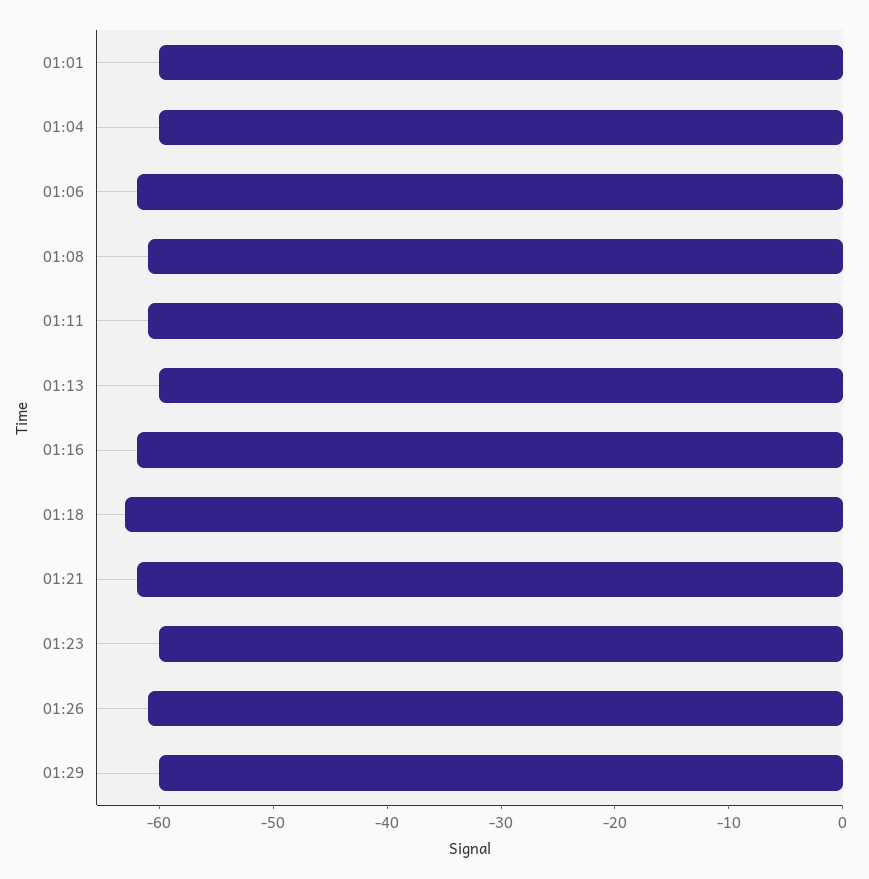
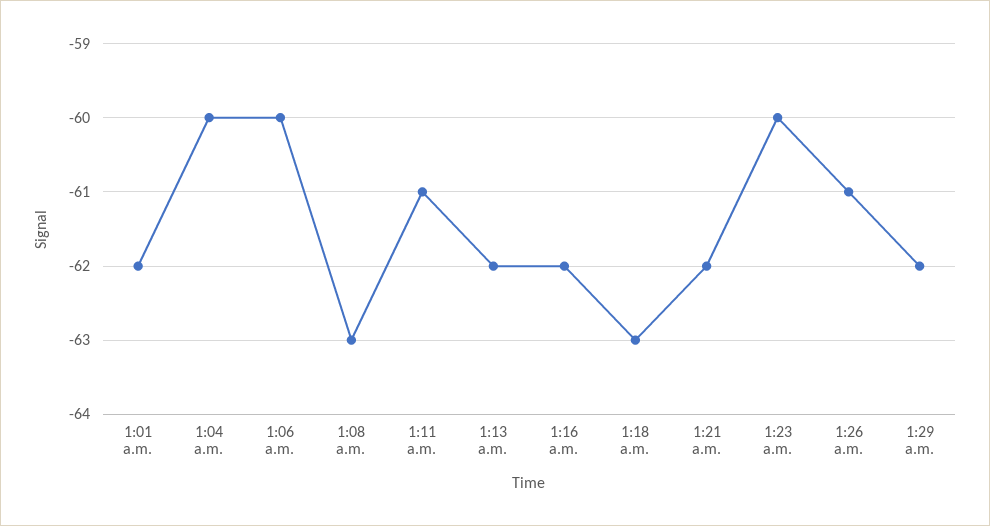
  {
-   "01:01": -60,
+   "01:01": -62,
    "01:04": -60,
-   "01:06": -62,
+   "01:06": -60,
-   "01:08": -61,
+   "01:08": -63,
    "01:11": -61,
-   "01:13": -60,
+   "01:13": -62,
    "01:16": -62,
    "01:18": -63,
    "01:21": -62,
    "01:23": -60,
    "01:26": -61,
-   "01:29": -60
+   "01:29": -62
  }

